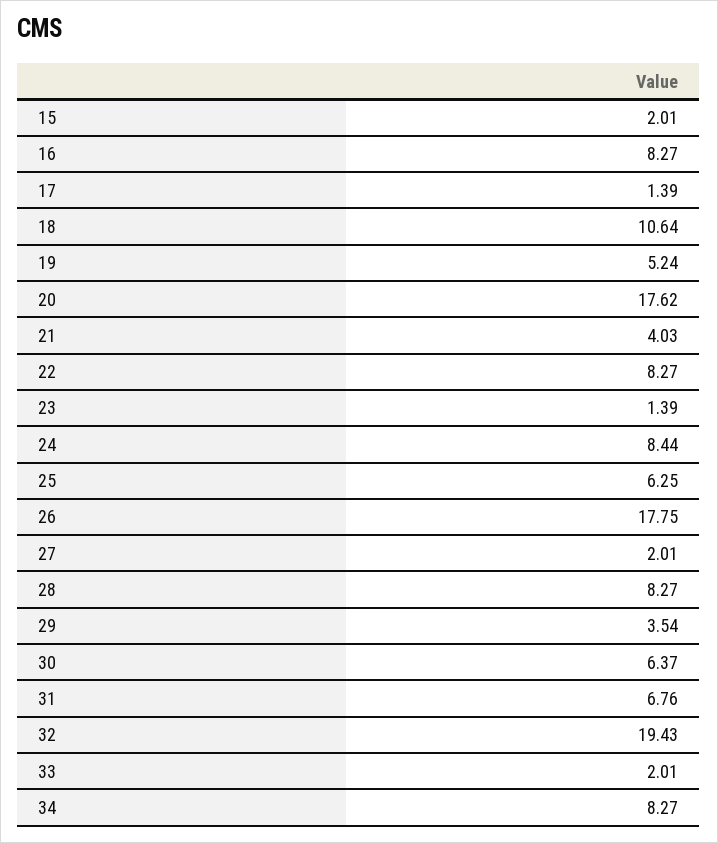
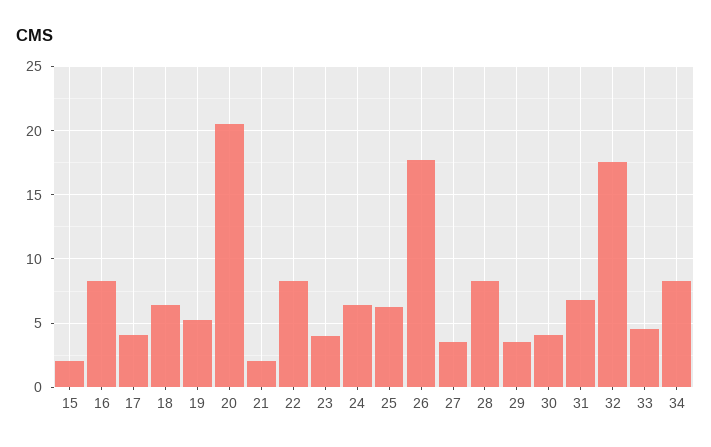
  {
    "15": 2.01,
    "16": 8.27,
-   "17": 1.39,
+   "17": 4,
-   "18": 10.64,
+   "18": 6.5,
    "19": 5.24,
-   "20": 17.62,
+   "20": 20.5,
-   "21": 4.03,
+   "21": 2,
    "22": 8.27,
-   "23": 1.39,
+   "23": 4,
-   "24": 8.44,
+   "24": 6.5,
    "25": 6.25,
    "26": 17.75,
-   "27": 2.01,
+   "27": 3.5,
    "28": 8.27,
    "29": 3.54,
-   "30": 6.37,
+   "30": 4,
    "31": 6.76,
-   "32": 19.43,
+   "32": 17.5,
-   "33": 2.01,
+   "33": 4.5,
    "34": 8.27
  }

